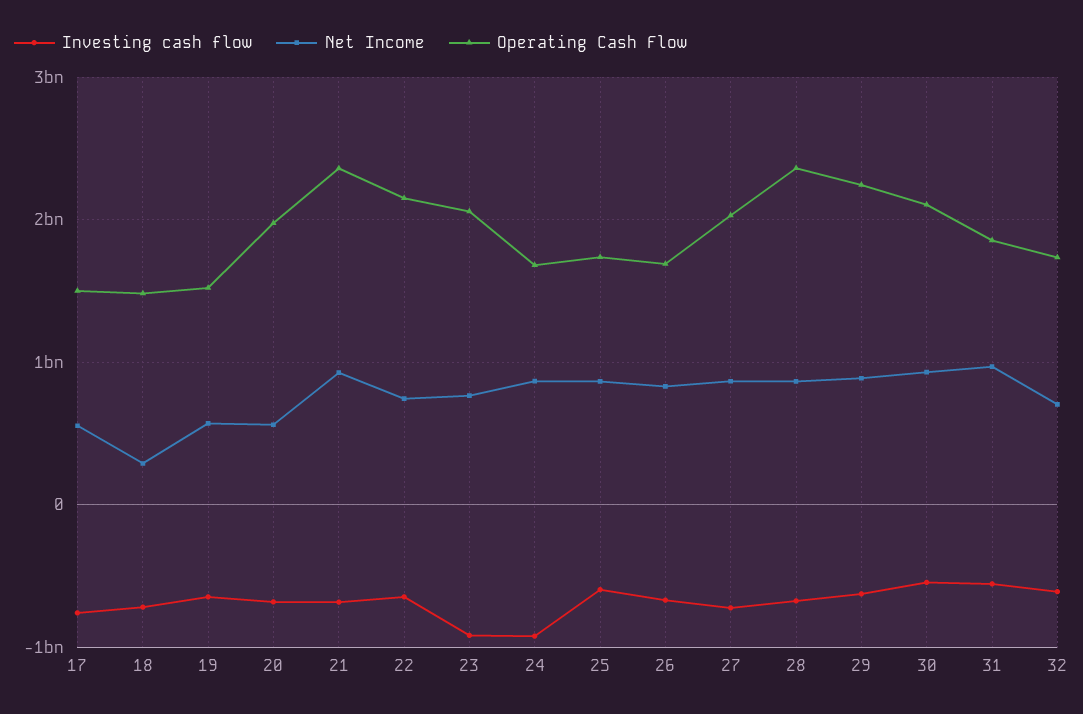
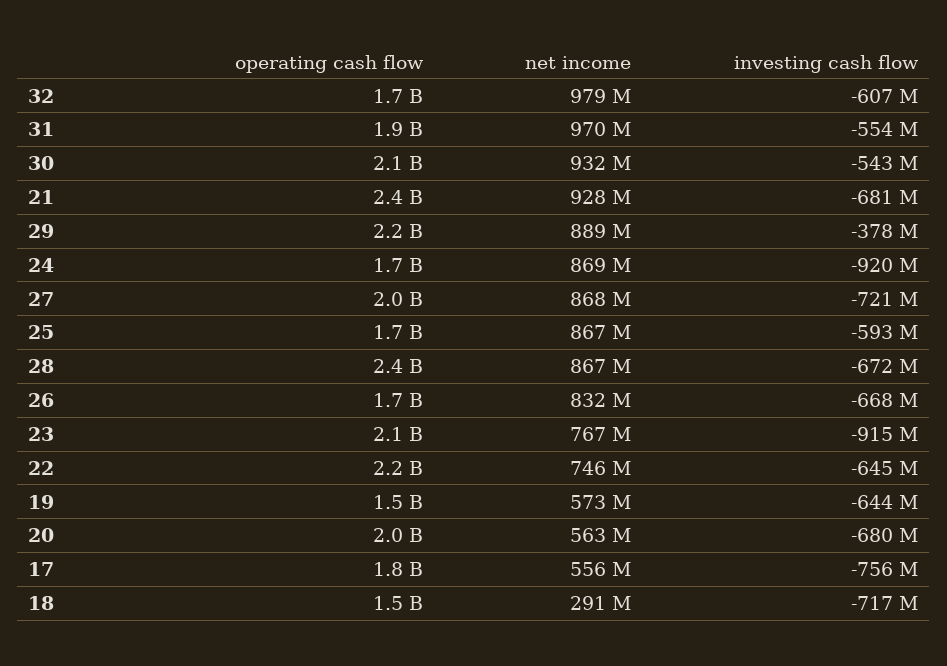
  {
    "Investing cash flow": {
      "17": -756000000,
      "18": -717000000,
      "19": -644000000,
      "20": -680000000,
      "21": -681000000,
      "22": -645000000,
      "23": -915000000,
      "24": -920000000,
      "25": -593000000,
      "26": -668000000,
      "27": -721000000,
      "28": -672000000,
-     "29": -600000000,
+     "29": -378000000,
      "30": -543000000,
      "31": -554000000,
      "32": -607000000
    },
    "Net Income": {
      "17": 556000000,
      "18": 291000000,
      "19": 573000000,
      "20": 563000000,
      "21": 928000000,
      "22": 746000000,
      "23": 767000000,
      "24": 869000000,
      "25": 867000000,
      "26": 832000000,
      "27": 868000000,
      "28": 867000000,
      "29": 889000000,
      "30": 932000000,
      "31": 970000000,
-     "32": 700000000
+     "32": 979000000
    },
    "Operating Cash Flow": {
-     "17": 1500000000,
+     "17": 1800000000,
      "18": 1500000000,
      "19": 1500000000,
      "20": 2000000000,
      "21": 2400000000,
      "22": 2200000000,
      "23": 2100000000,
      "24": 1700000000,
      "25": 1700000000,
      "26": 1700000000,
      "27": 2000000000,
      "28": 2400000000,
      "29": 2200000000,
      "30": 2100000000,
      "31": 1900000000,
      "32": 1700000000
    }
  }

